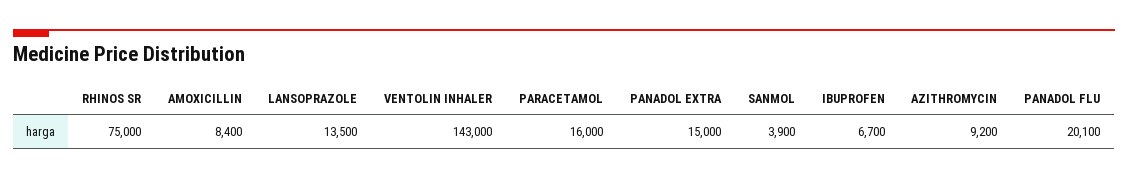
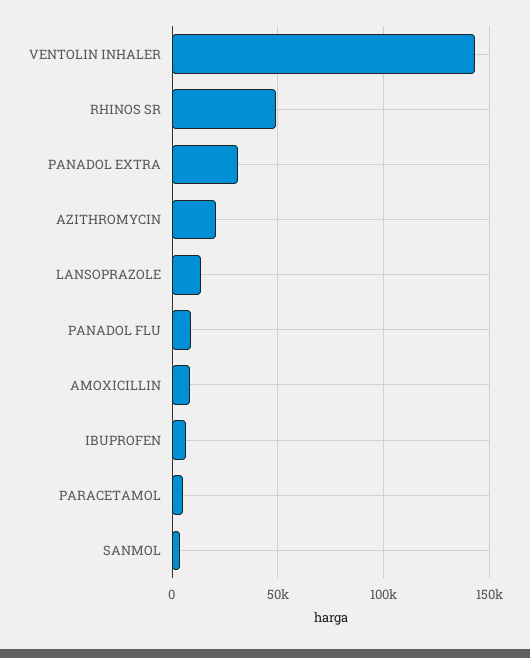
  {
-   "RHINOS SR": 75000,
+   "RHINOS SR": 50000,
    "AMOXICILLIN": 8400,
    "LANSOPRAZOLE": 13500,
    "VENTOLIN INHALER": 143000,
-   "PARACETAMOL": 16000,
+   "PARACETAMOL": 5000,
-   "PANADOL EXTRA": 15000,
+   "PANADOL EXTRA": 30000,
    "SANMOL": 3900,
    "IBUPROFEN": 6700,
-   "AZITHROMYCIN": 9200,
+   "AZITHROMYCIN": 20000,
-   "PANADOL FLU": 20100
+   "PANADOL FLU": 10000
  }

